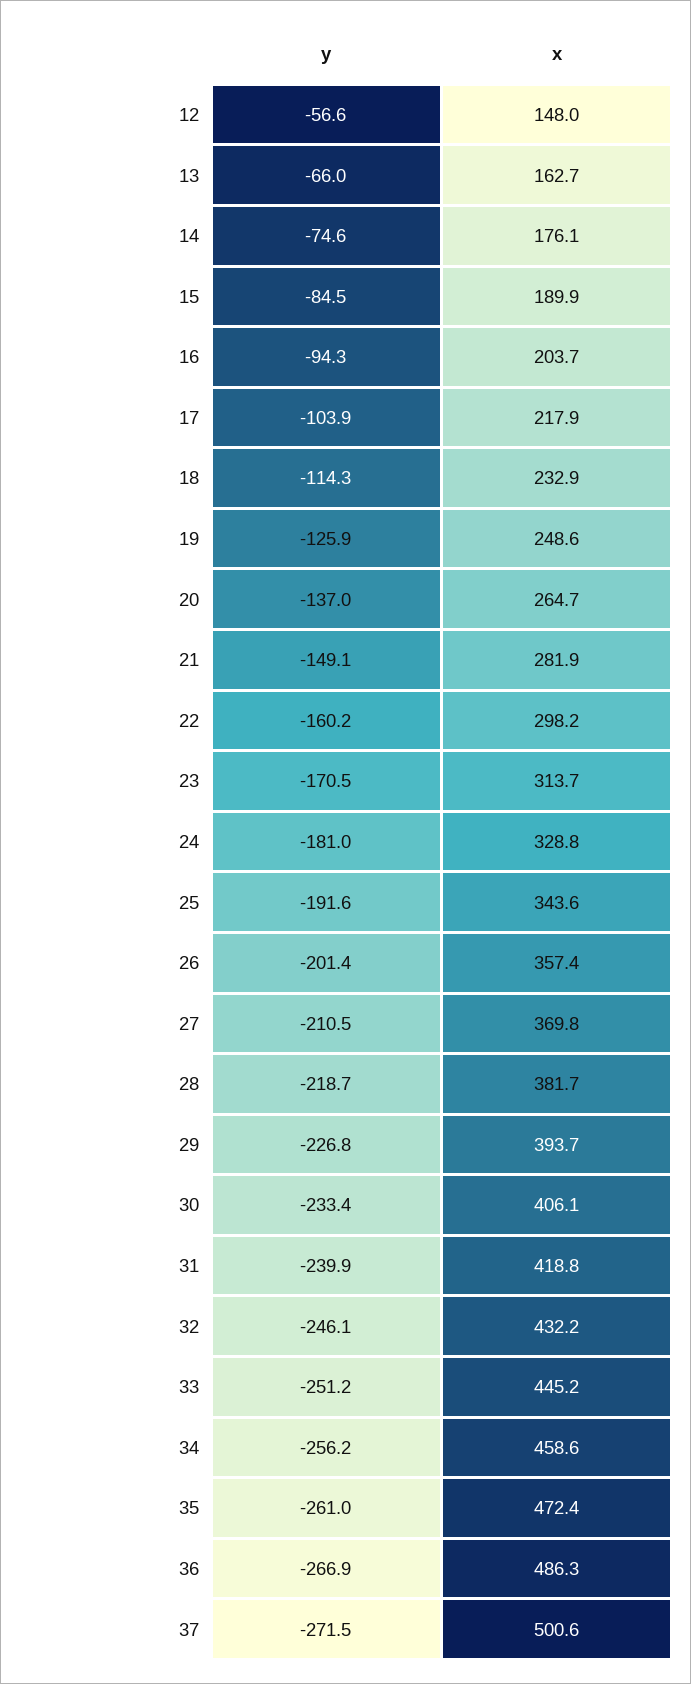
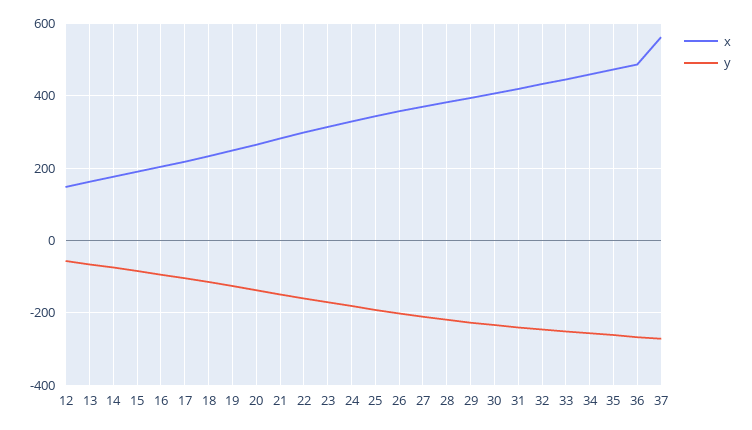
  {
    "y": {
      "12": -56.6,
      "13": -66,
      "14": -74.6,
      "15": -84.5,
      "16": -94.3,
      "17": -103.9,
      "18": -114.3,
      "19": -125.9,
      "20": -137,
      "21": -149.1,
      "22": -160.2,
      "23": -170.5,
      "24": -181,
      "25": -191.6,
      "26": -201.4,
      "27": -210.5,
      "28": -218.7,
      "29": -226.8,
      "30": -233.4,
      "31": -239.9,
      "32": -246.1,
      "33": -251.2,
      "34": -256.2,
      "35": -261,
      "36": -266.9,
      "37": -271.5
    },
    "x": {
      "12": 148,
      "13": 162.7,
      "14": 176.1,
      "15": 189.9,
      "16": 203.7,
      "17": 217.9,
      "18": 232.9,
      "19": 248.6,
      "20": 264.7,
      "21": 281.9,
      "22": 298.2,
      "23": 313.7,
      "24": 328.8,
      "25": 343.6,
      "26": 357.4,
      "27": 369.8,
      "28": 381.7,
      "29": 393.7,
      "30": 406.1,
      "31": 418.8,
      "32": 432.2,
      "33": 445.2,
      "34": 458.6,
      "35": 472.4,
      "36": 486.3,
-     "37": 500.6
+     "37": 560
    }
  }

